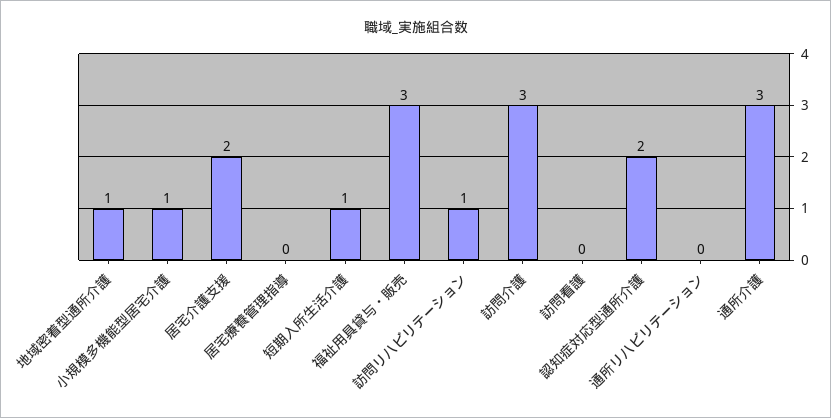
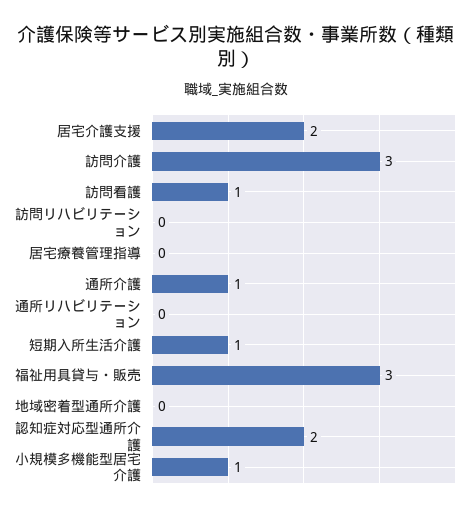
  {
-   "地域密着型通所介護": 1,
+   "地域密着型通所介護": 0,
    "小規模多機能型居宅介護": 1,
    "居宅介護支援": 2,
    "居宅療養管理指導": 0,
    "短期入所生活介護": 1,
    "福祉用具貸与・販売": 3,
-   "訪問リハビリテーション": 1,
+   "訪問リハビリテーション": 0,
    "訪問介護": 3,
-   "訪問看護": 0,
+   "訪問看護": 1,
    "認知症対応型通所介護": 2,
    "通所リハビリテーション": 0,
-   "通所介護": 3
+   "通所介護": 1
  }

